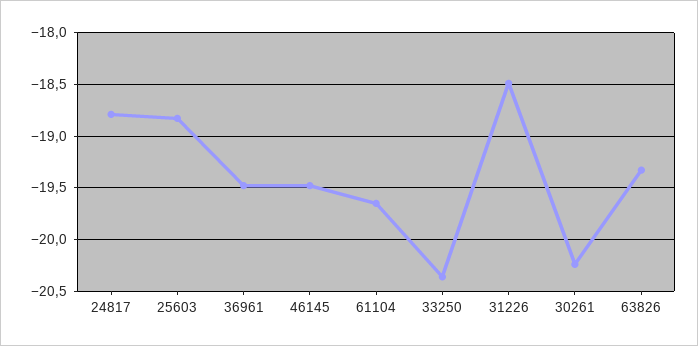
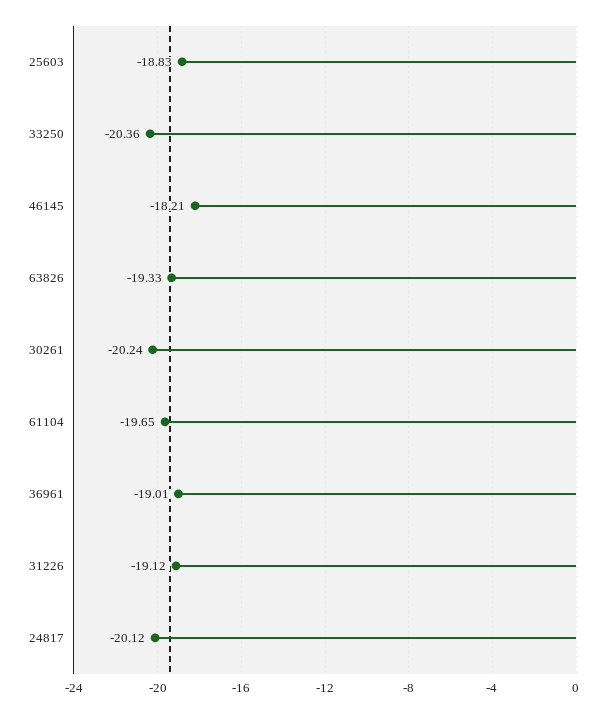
  {
-   "24817": -18.8,
+   "24817": -20.12,
    "25603": -18.83,
-   "36961": -19.5,
+   "36961": -19.01,
-   "46145": -19.5,
+   "46145": -18.21,
    "61104": -19.65,
    "33250": -20.36,
-   "31226": -18.5,
+   "31226": -19.12,
    "30261": -20.24,
    "63826": -19.33
  }

